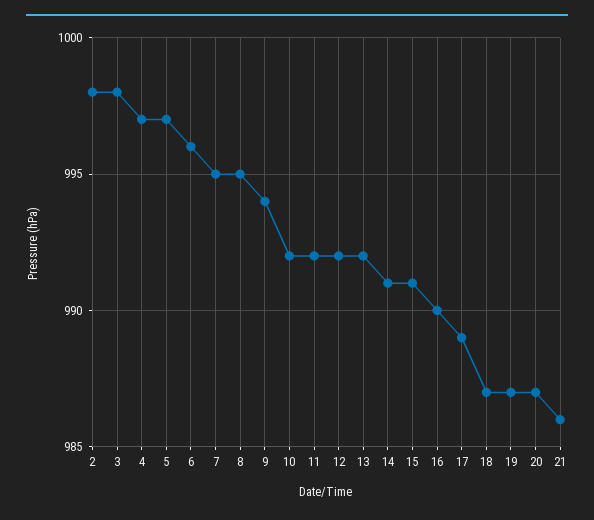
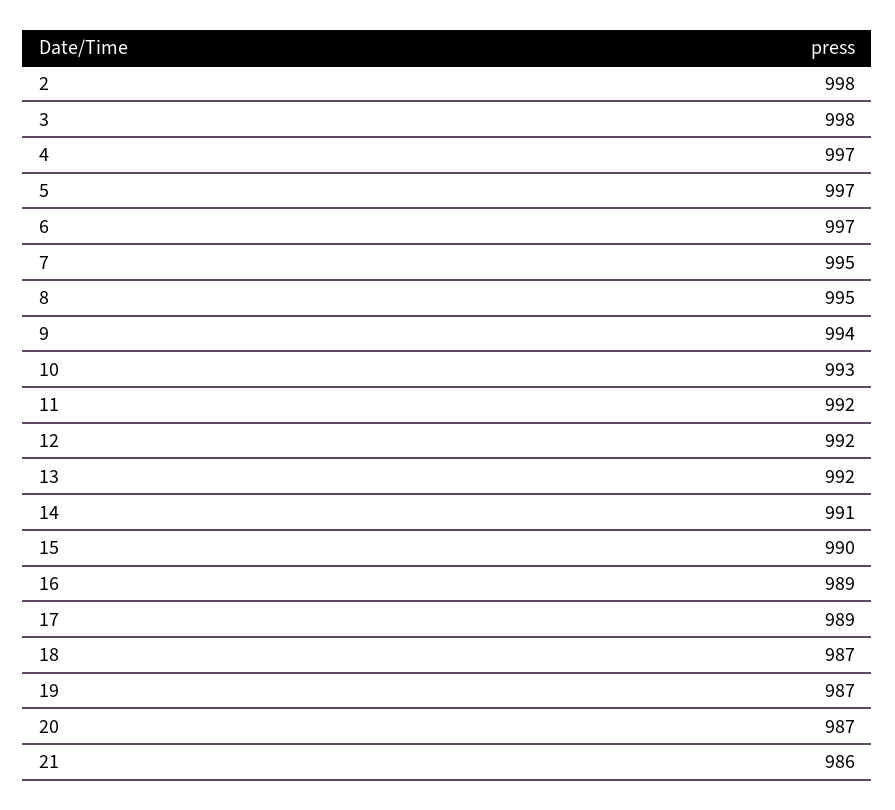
  {
    "2": 998,
    "3": 998,
    "4": 997,
    "5": 997,
-   "6": 996,
+   "6": 997,
    "7": 995,
    "8": 995,
    "9": 994,
-   "10": 992,
+   "10": 993,
    "11": 992,
    "12": 992,
    "13": 992,
    "14": 991,
-   "15": 991,
+   "15": 990,
-   "16": 990,
+   "16": 989,
    "17": 989,
    "18": 987,
    "19": 987,
    "20": 987,
    "21": 986
  }

